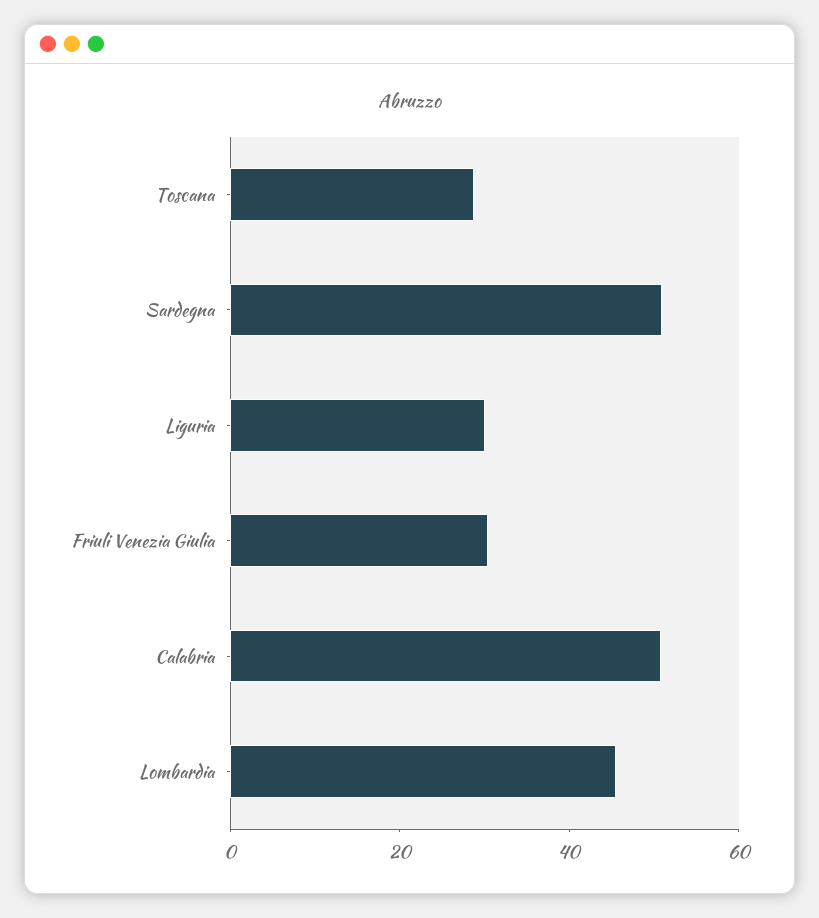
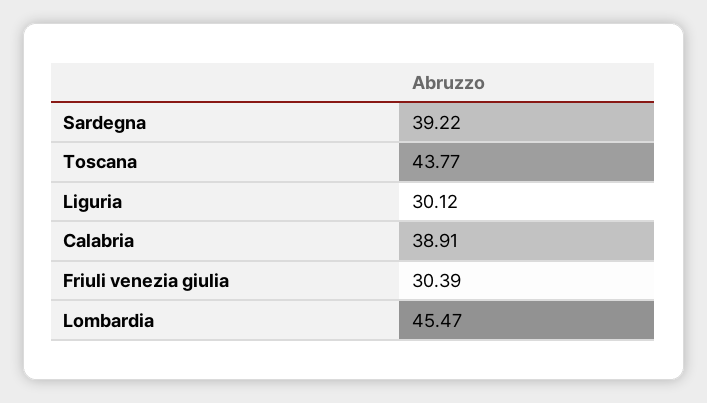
  {
-   "Toscana": 30,
+   "Toscana": 43.77,
-   "Sardegna": 50,
+   "Sardegna": 39.22,
    "Liguria": 30.12,
    "Friuli Venezia Giulia": 30.39,
-   "Calabria": 50,
+   "Calabria": 38.91,
    "Lombardia": 45.47
  }

